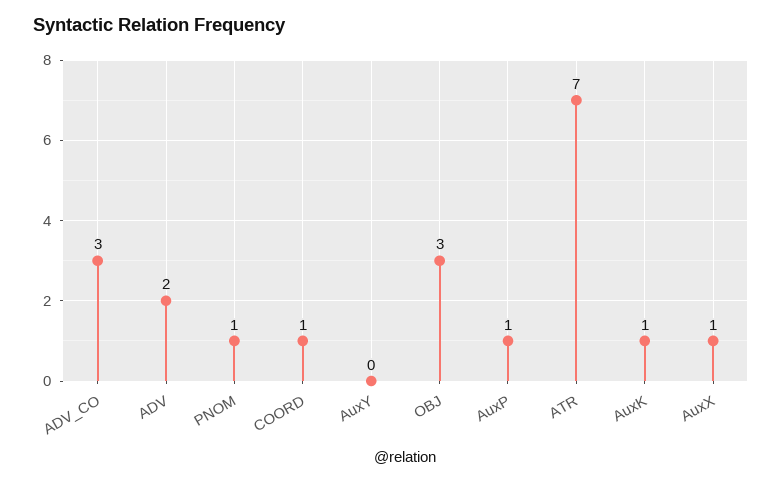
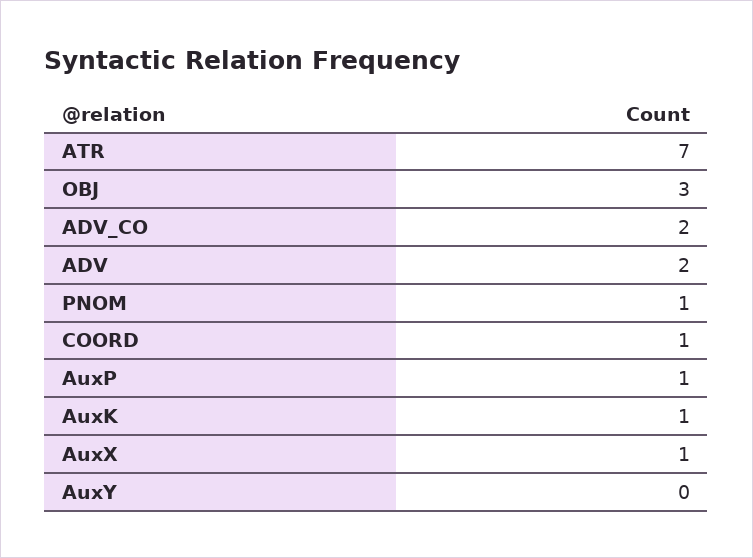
  {
-   "ADV_CO": 3,
+   "ADV_CO": 2,
    "ADV": 2,
    "PNOM": 1,
    "COORD": 1,
    "AuxY": 0,
    "OBJ": 3,
    "AuxP": 1,
    "ATR": 7,
    "AuxK": 1,
    "AuxX": 1
  }

